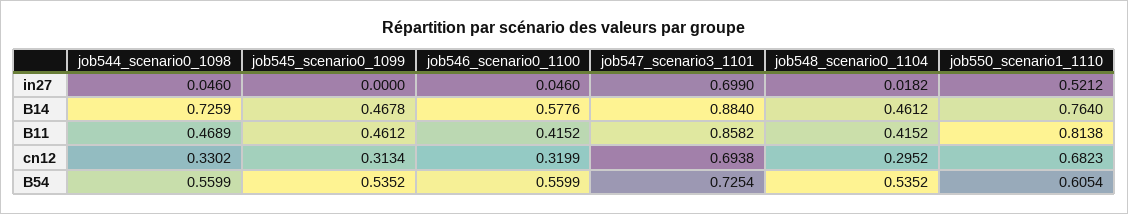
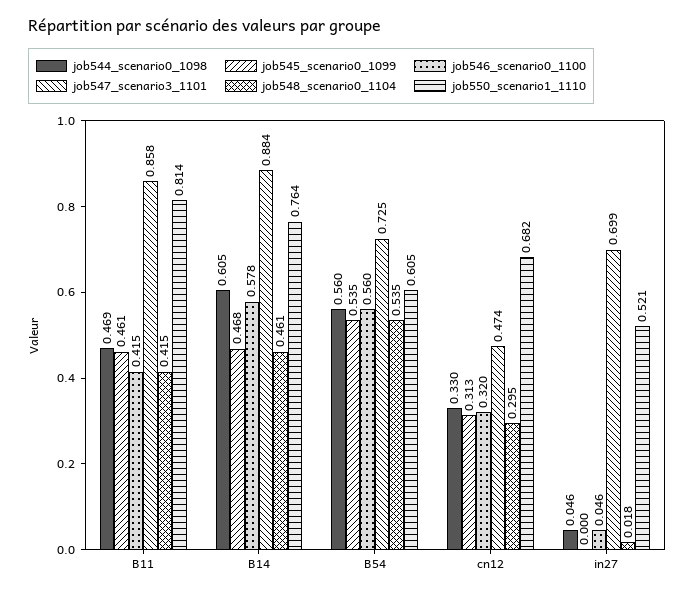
  {
    "job544_scenario0_1098": {
      "in27": 0.046,
-     "B14": 0.7259,
+     "B14": 0.605,
      "B11": 0.4689,
      "cn12": 0.3302,
      "B54": 0.5599
    },
    "job545_scenario0_1099": {
      "in27": 0,
      "B14": 0.4678,
      "B11": 0.4612,
      "cn12": 0.3134,
      "B54": 0.5352
    },
    "job546_scenario0_1100": {
      "in27": 0.046,
      "B14": 0.5776,
      "B11": 0.4152,
      "cn12": 0.3199,
      "B54": 0.5599
    },
    "job547_scenario3_1101": {
      "in27": 0.699,
      "B14": 0.884,
      "B11": 0.8582,
-     "cn12": 0.6938,
+     "cn12": 0.474,
      "B54": 0.7254
    },
    "job548_scenario0_1104": {
      "in27": 0.0182,
      "B14": 0.4612,
      "B11": 0.4152,
      "cn12": 0.2952,
      "B54": 0.5352
    },
    "job550_scenario1_1110": {
      "in27": 0.5212,
      "B14": 0.764,
      "B11": 0.8138,
      "cn12": 0.6823,
      "B54": 0.6054
    }
  }

